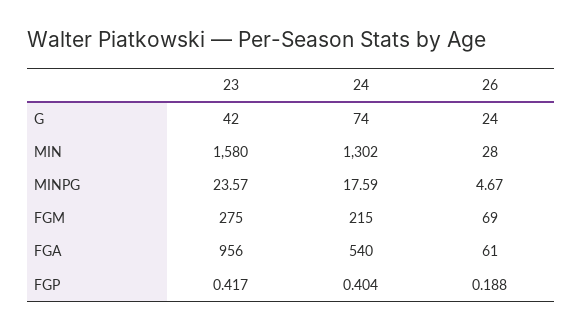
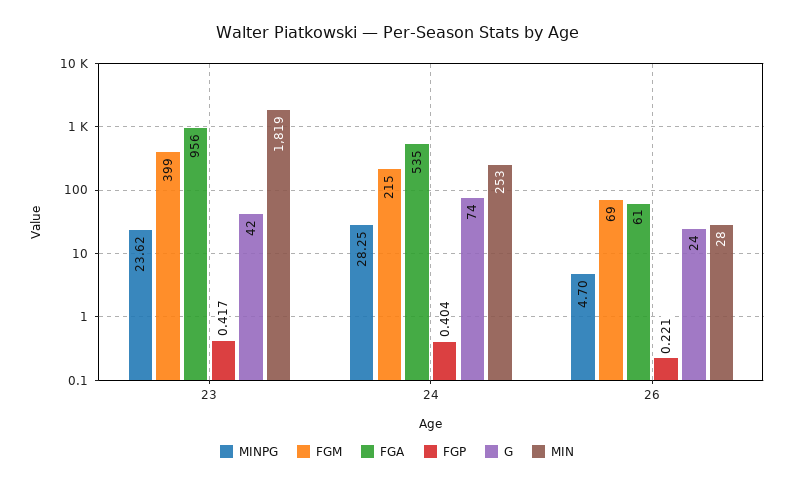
  {
    "G": {
      "23": 42,
      "24": 74,
      "26": 24
    },
    "MIN": {
-     "23": 1580,
+     "23": 1819,
-     "24": 1302,
+     "24": 253,
      "26": 28
    },
    "MINPG": {
-     "23": 23.57,
+     "23": 23.62,
-     "24": 17.59,
+     "24": 28.25,
-     "26": 4.67
+     "26": 4.7
    },
    "FGM": {
-     "23": 275,
+     "23": 399,
      "24": 215,
      "26": 69
    },
    "FGA": {
      "23": 956,
-     "24": 540,
+     "24": 535,
      "26": 61
    },
    "FGP": {
      "23": 0.417,
      "24": 0.404,
-     "26": 0.188
+     "26": 0.221
    }
  }

